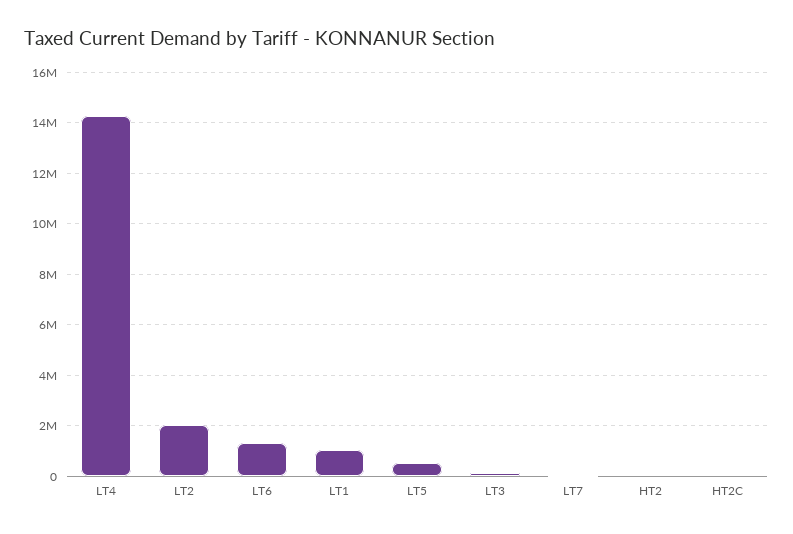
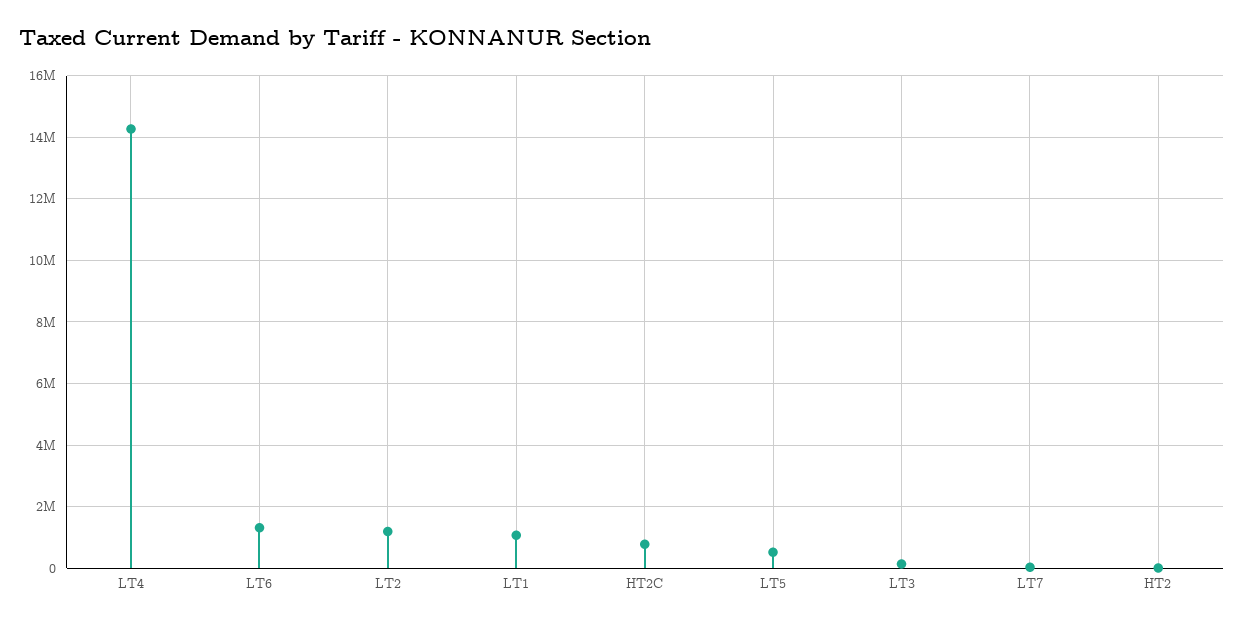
  {
    "LT4": 14200000,
-   "LT2": 2000000,
+   "LT2": 1200000,
    "LT6": 1400000,
    "LT1": 1000000,
    "LT5": 600000,
    "LT3": 200000,
    "LT7": 0,
    "HT2": 0,
-   "HT2C": 0
+   "HT2C": 800000
  }

